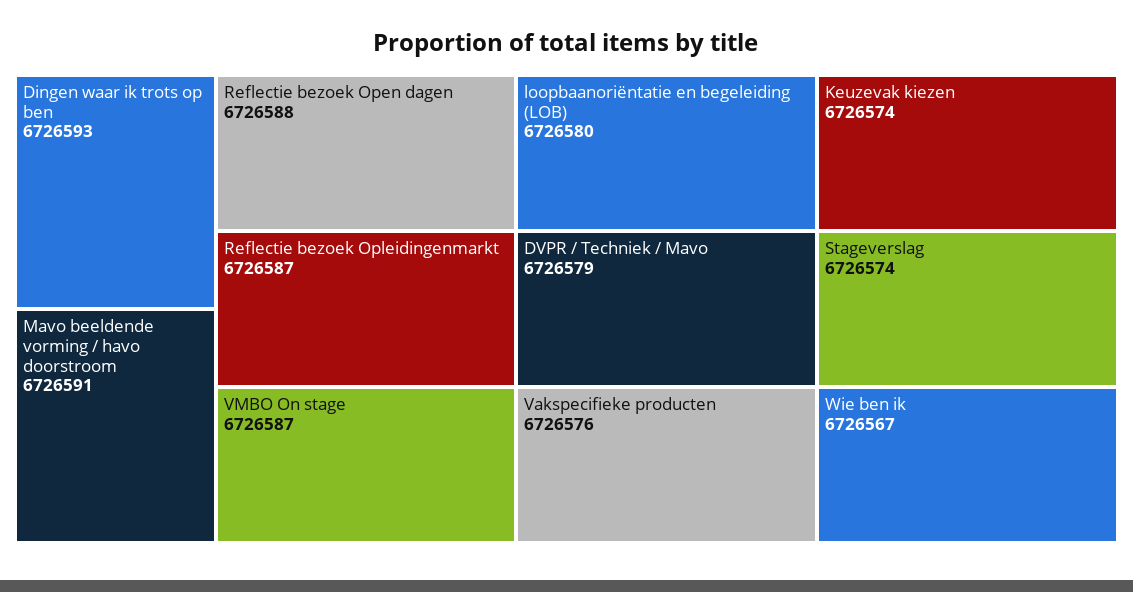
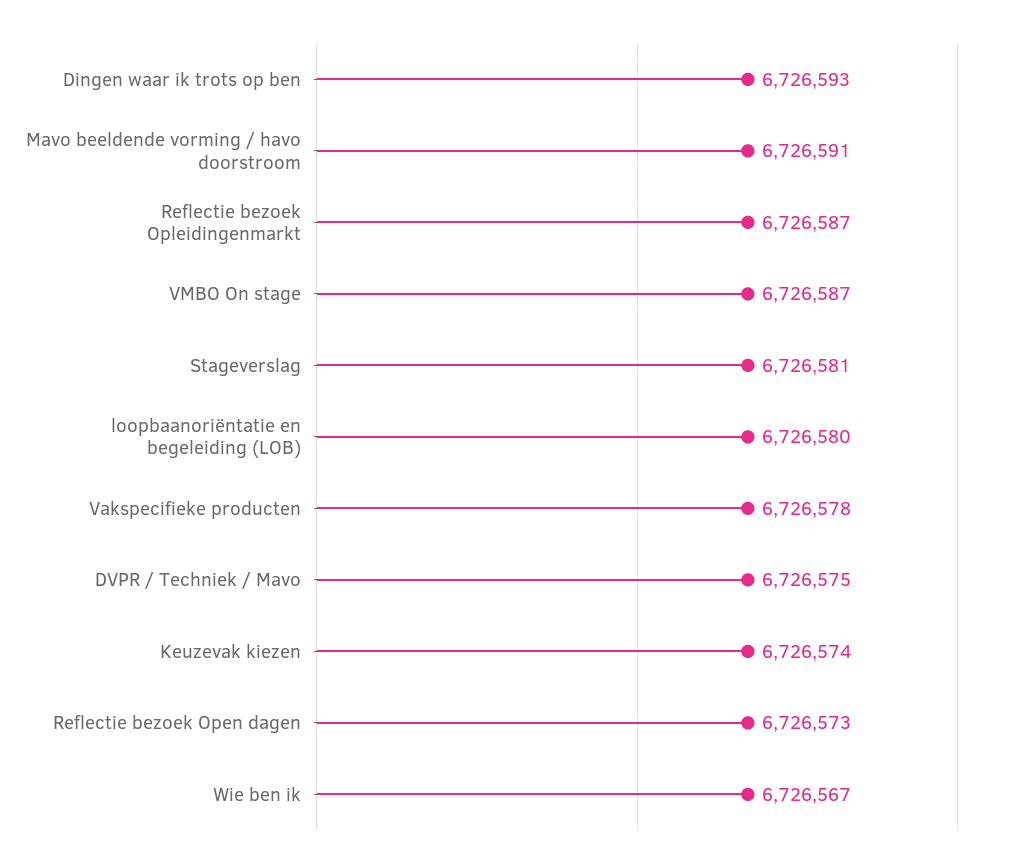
  {
    "Dingen waar ik trots op ben": 6726593,
    "Mavo beeldende vorming / havo doorstroom": 6726591,
-   "Reflectie bezoek Open dagen": 6726588,
+   "Reflectie bezoek Open dagen": 6726573,
    "Reflectie bezoek Opleidingenmarkt": 6726587,
    "VMBO On stage": 6726587,
    "loopbaanoriëntatie en begeleiding (LOB)": 6726580,
-   "DVPR / Techniek / Mavo": 6726579,
+   "DVPR / Techniek / Mavo": 6726575,
-   "Vakspecifieke producten": 6726576,
+   "Vakspecifieke producten": 6726578,
    "Keuzevak kiezen": 6726574,
-   "Stageverslag": 6726574,
+   "Stageverslag": 6726581,
    "Wie ben ik": 6726567
  }

